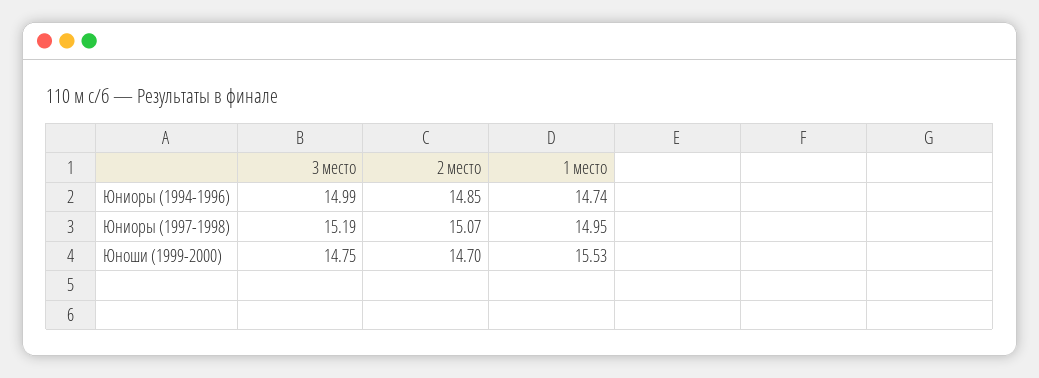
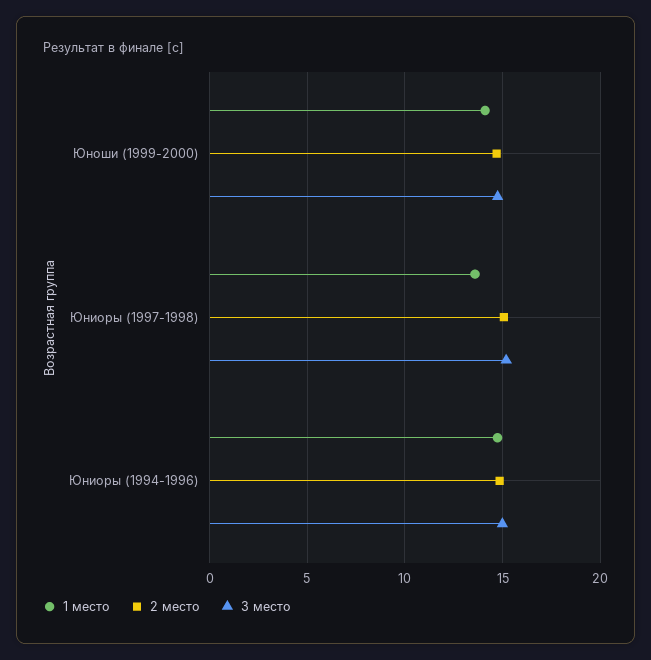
  {
    "3 место": {
      "Юниоры (1994-1996)": 14.99,
      "Юниоры (1997-1998)": 15.19,
      "Юноши (1999-2000)": 14.75
    },
    "2 место": {
      "Юниоры (1994-1996)": 14.85,
      "Юниоры (1997-1998)": 15.07,
      "Юноши (1999-2000)": 14.7
    },
    "1 место": {
      "Юниоры (1994-1996)": 14.74,
-     "Юниоры (1997-1998)": 14.95,
+     "Юниоры (1997-1998)": 13.5,
-     "Юноши (1999-2000)": 15.53
+     "Юноши (1999-2000)": 14
    }
  }

